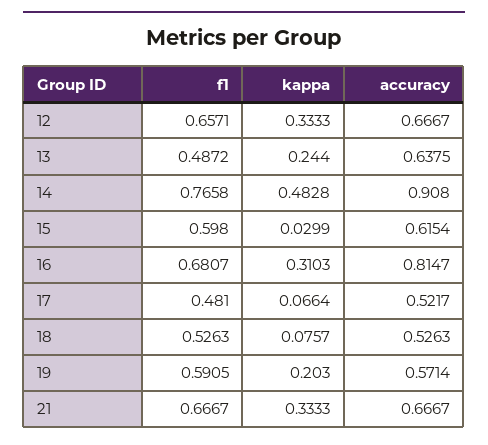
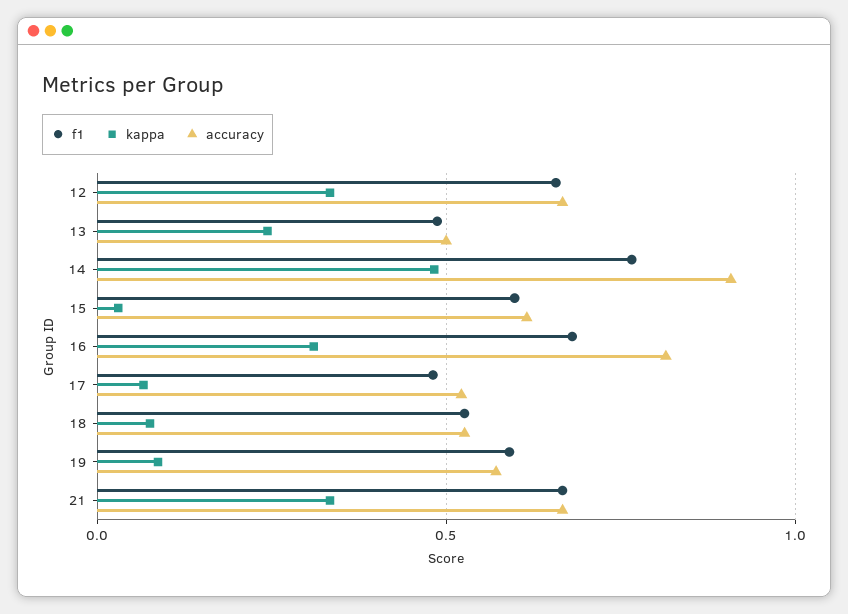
  {
    "f1": {
      "12": 0.6571,
      "13": 0.4872,
      "14": 0.7658,
      "15": 0.598,
      "16": 0.6807,
      "17": 0.481,
      "18": 0.5263,
      "19": 0.5905,
      "21": 0.6667
    },
    "kappa": {
      "12": 0.3333,
      "13": 0.244,
      "14": 0.4828,
      "15": 0.0299,
      "16": 0.3103,
      "17": 0.0664,
      "18": 0.0757,
-     "19": 0.203,
+     "19": 0.1,
      "21": 0.3333
    },
    "accuracy": {
      "12": 0.6667,
-     "13": 0.6375,
+     "13": 0.5,
      "14": 0.908,
      "15": 0.6154,
      "16": 0.8147,
      "17": 0.5217,
      "18": 0.5263,
      "19": 0.5714,
      "21": 0.6667
    }
  }

